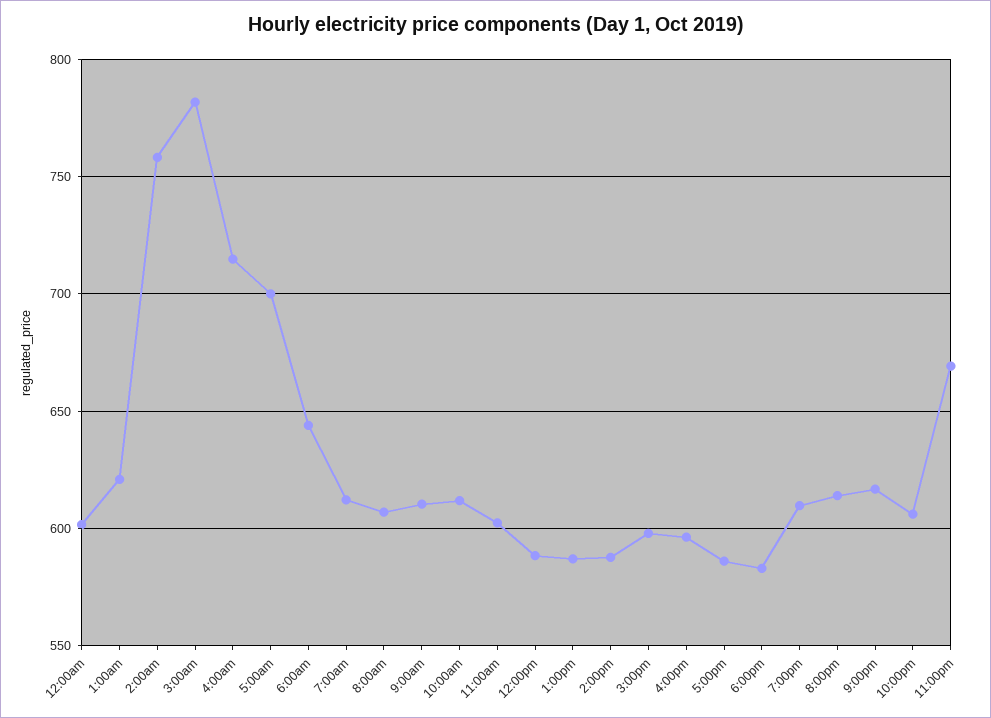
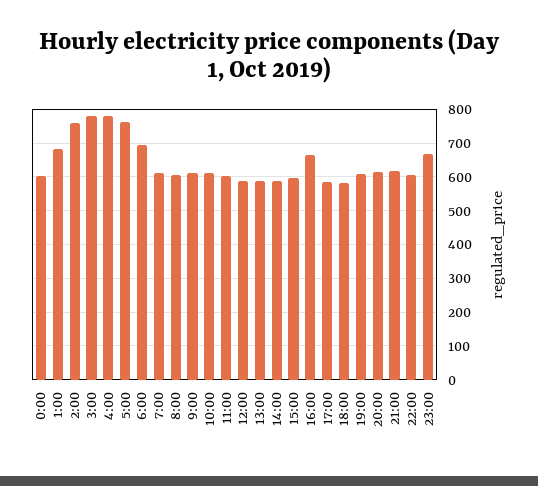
  {
    "12:00am": 600,
-   "1:00am": 620,
+   "1:00am": 680,
    "2:00am": 760,
    "3:00am": 780,
-   "4:00am": 715,
+   "4:00am": 780,
-   "5:00am": 700,
+   "5:00am": 760,
-   "6:00am": 645,
+   "6:00am": 700,
    "7:00am": 610,
    "8:00am": 605,
    "9:00am": 610,
    "10:00am": 610,
    "11:00am": 600,
    "12:00pm": 590,
    "1:00pm": 585,
    "2:00pm": 590,
    "3:00pm": 600,
-   "4:00pm": 595,
+   "4:00pm": 660,
    "5:00pm": 585,
    "6:00pm": 585,
    "7:00pm": 610,
    "8:00pm": 615,
    "9:00pm": 615,
    "10:00pm": 605,
    "11:00pm": 670
  }

